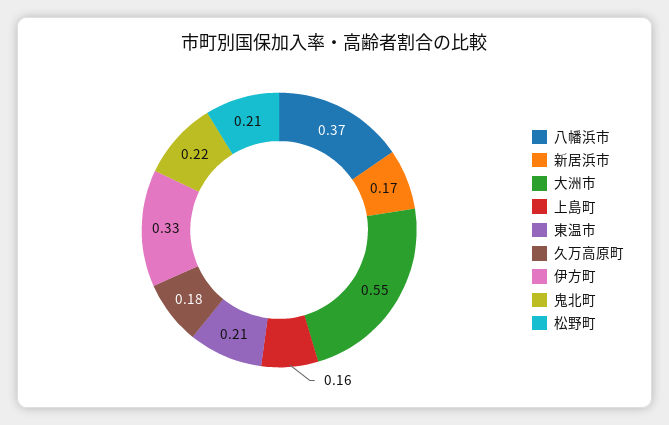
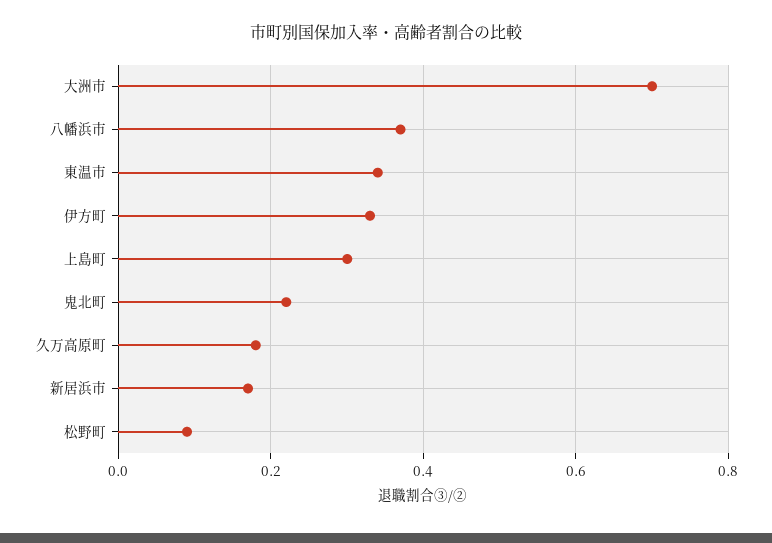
  {
    "八幡浜市": 0.37,
    "新居浜市": 0.17,
-   "大洲市": 0.55,
+   "大洲市": 0.7,
-   "上島町": 0.16,
+   "上島町": 0.3,
-   "東温市": 0.21,
+   "東温市": 0.35,
    "久万高原町": 0.18,
    "伊方町": 0.33,
    "鬼北町": 0.22,
-   "松野町": 0.21
+   "松野町": 0.1
  }

